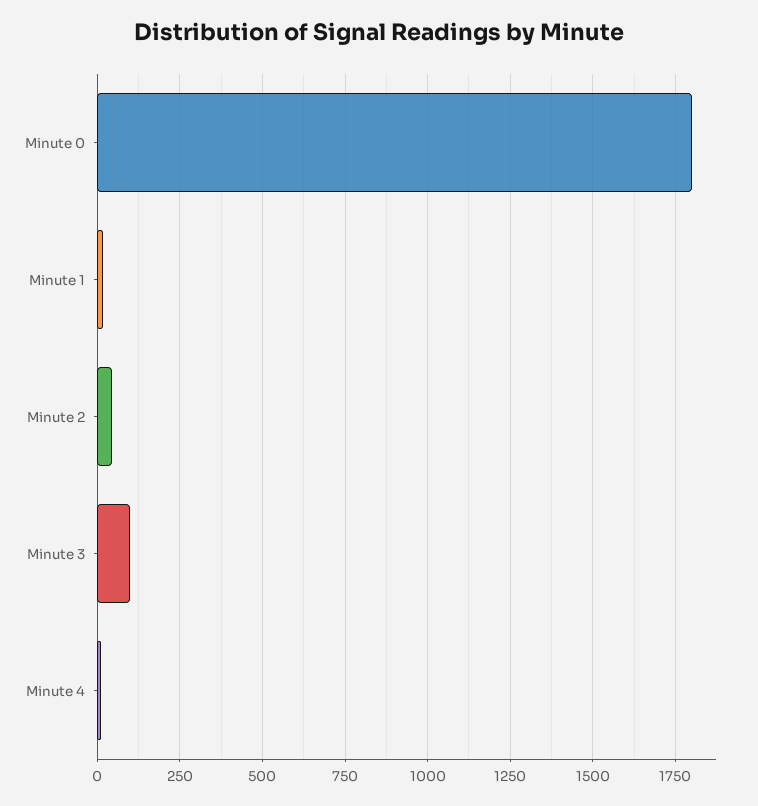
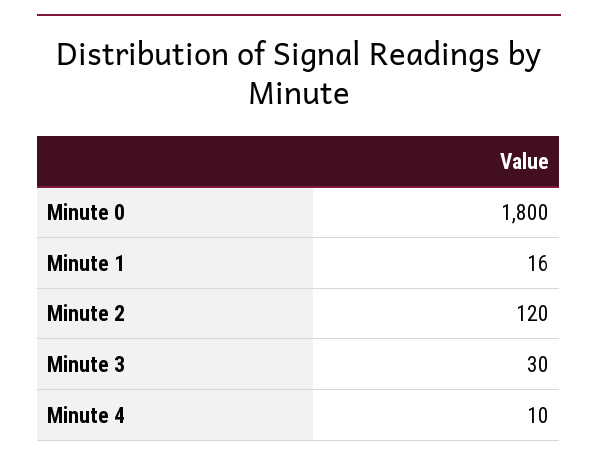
  {
    "Minute 0": 1800,
    "Minute 1": 16,
-   "Minute 2": 50,
+   "Minute 2": 120,
-   "Minute 3": 100,
+   "Minute 3": 30,
    "Minute 4": 10
  }

